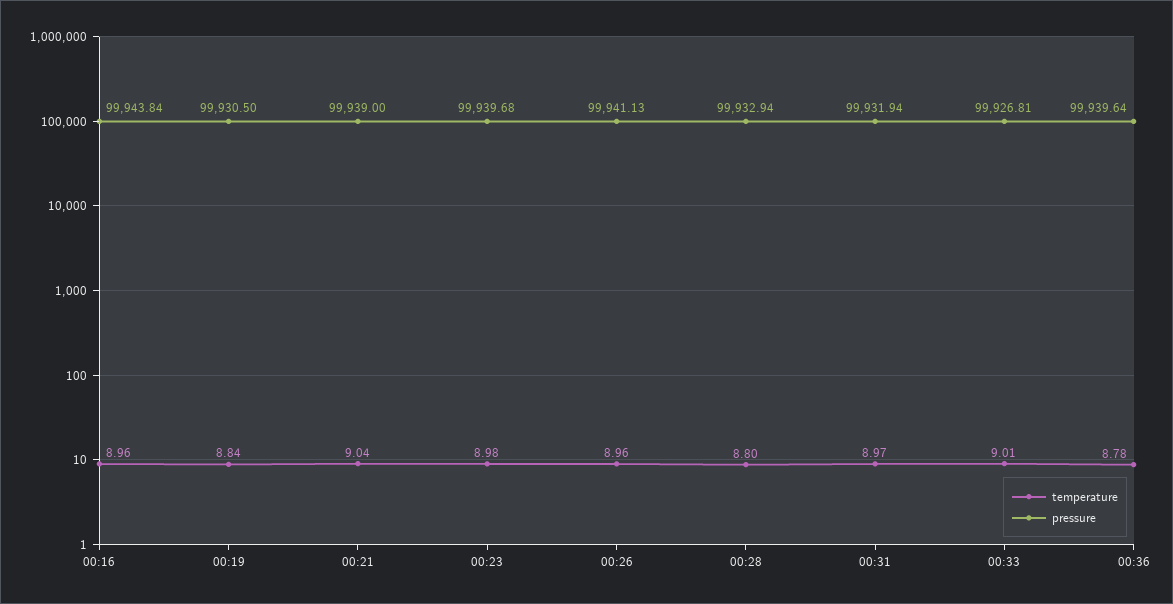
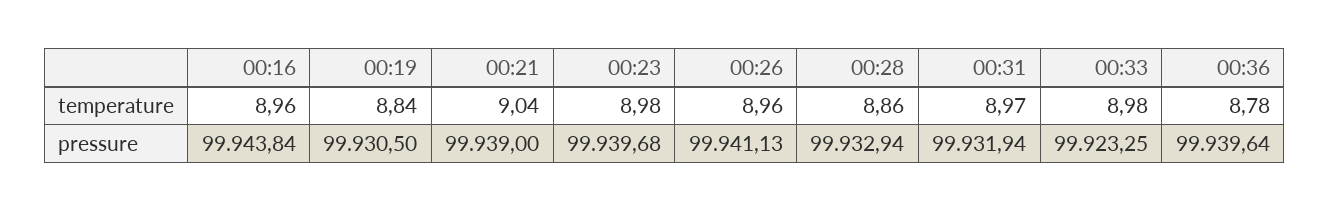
  {
    "temperature": {
      "00:16": 8.96,
      "00:19": 8.84,
      "00:21": 9.04,
      "00:23": 8.98,
      "00:26": 8.96,
-     "00:28": 8.8,
+     "00:28": 8.86,
      "00:31": 8.97,
-     "00:33": 9.01,
+     "00:33": 8.98,
      "00:36": 8.78
    },
    "pressure": {
      "00:16": 99943.84,
      "00:19": 99930.5,
      "00:21": 99939,
      "00:23": 99939.68,
      "00:26": 99941.13,
      "00:28": 99932.94,
      "00:31": 99931.94,
-     "00:33": 99926.81,
+     "00:33": 99923.25,
      "00:36": 99939.64
    }
  }

